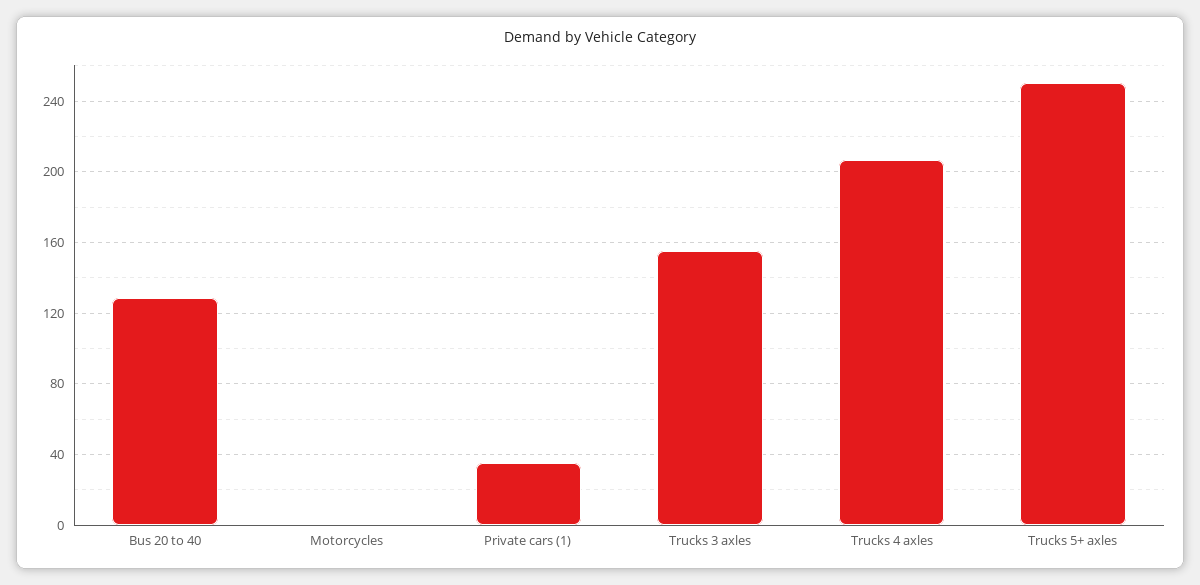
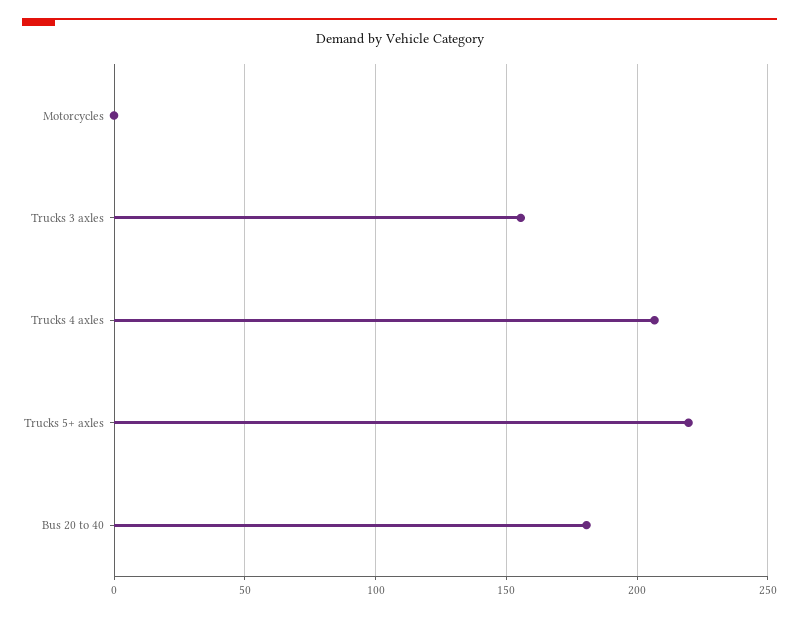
  {
-   "Bus 20 to 40": 130,
+   "Bus 20 to 40": 180,
    "Motorcycles": 0,
-   "Private cars (1)": 35,
    "Trucks 3 axles": 155,
    "Trucks 4 axles": 205,
-   "Trucks 5+ axles": 250
+   "Trucks 5+ axles": 220
  }

